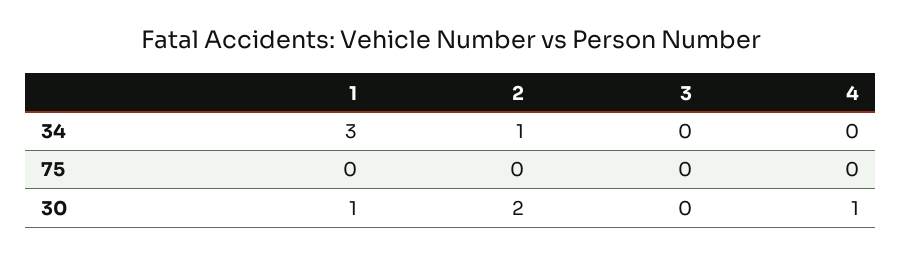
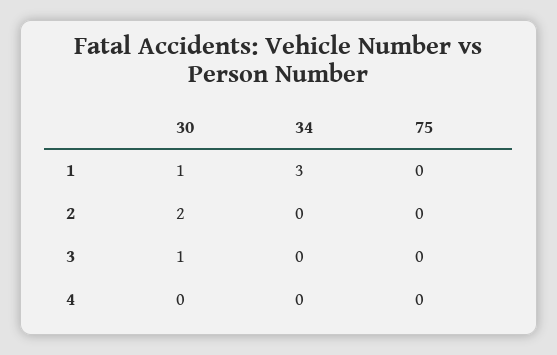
  {
    "1": {
      "34": 3,
      "75": 0,
      "30": 1
    },
    "2": {
-     "34": 1,
+     "34": 0,
      "75": 0,
      "30": 2
    },
    "3": {
      "34": 0,
      "75": 0,
-     "30": 0
+     "30": 1
    },
    "4": {
      "34": 0,
      "75": 0,
-     "30": 1
+     "30": 0
    }
  }

